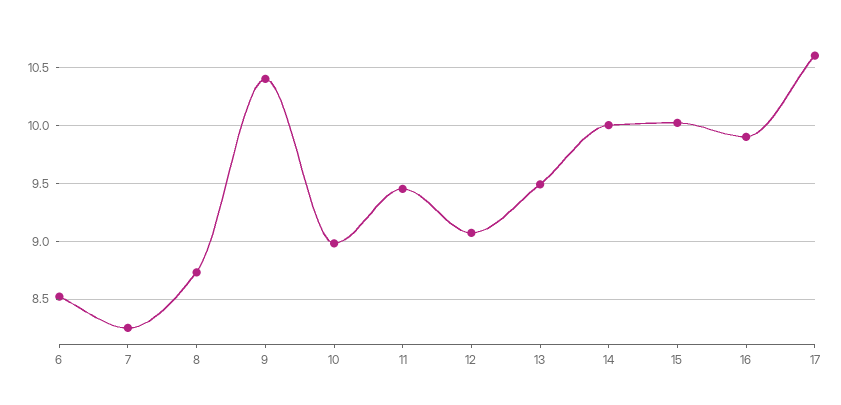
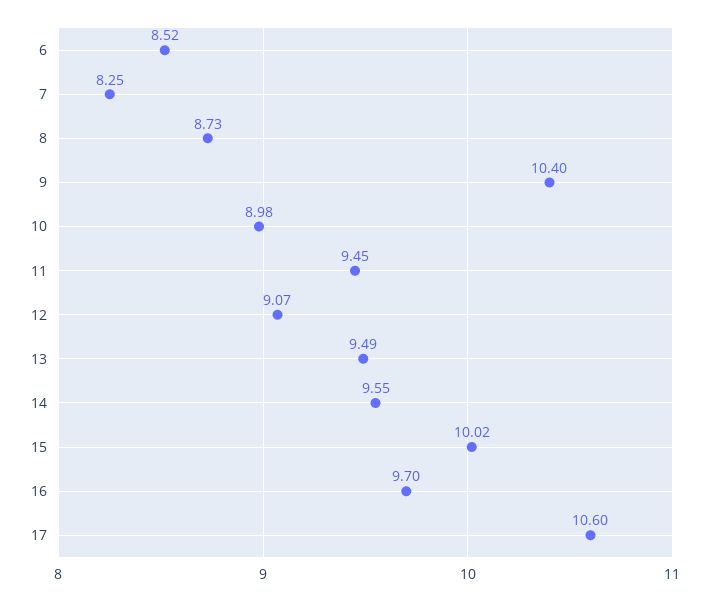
  {
    "6": 8.52,
    "7": 8.25,
    "8": 8.73,
    "9": 10.4,
    "10": 8.98,
    "11": 9.45,
    "12": 9.07,
    "13": 9.49,
-   "14": 10,
+   "14": 9.55,
    "15": 10.02,
-   "16": 9.9,
+   "16": 9.7,
    "17": 10.6
  }

